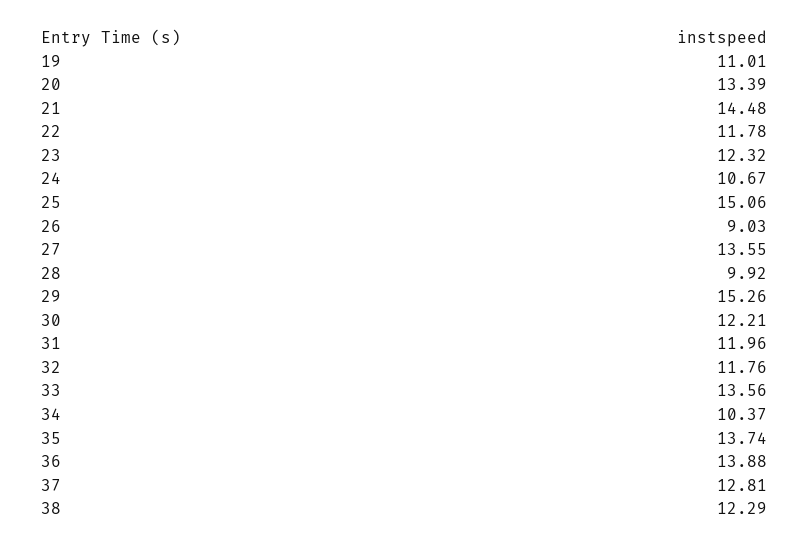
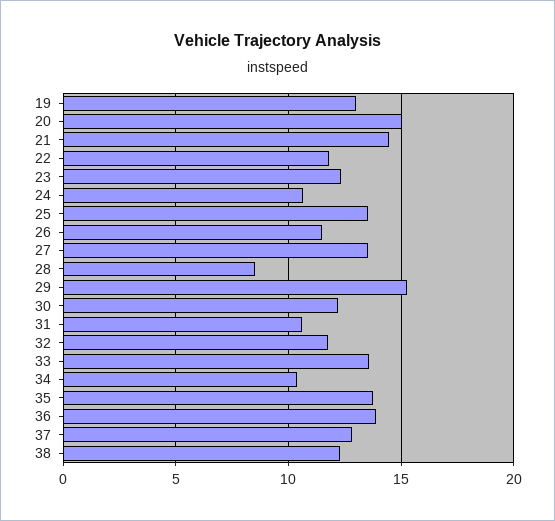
  {
-   "19": 11.01,
+   "19": 13,
-   "20": 13.39,
+   "20": 15,
    "21": 14.48,
    "22": 11.78,
    "23": 12.32,
    "24": 10.67,
-   "25": 15.06,
+   "25": 13.5,
-   "26": 9.03,
+   "26": 11.5,
    "27": 13.55,
-   "28": 9.92,
+   "28": 8.5,
    "29": 15.26,
    "30": 12.21,
-   "31": 11.96,
+   "31": 10.5,
    "32": 11.76,
    "33": 13.56,
    "34": 10.37,
    "35": 13.74,
    "36": 13.88,
    "37": 12.81,
    "38": 12.29
  }

